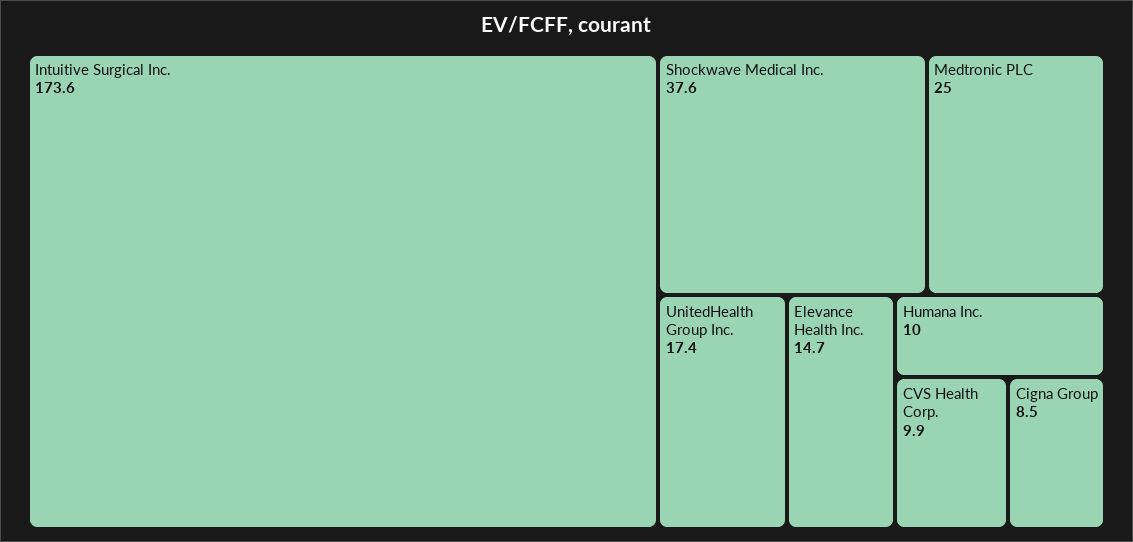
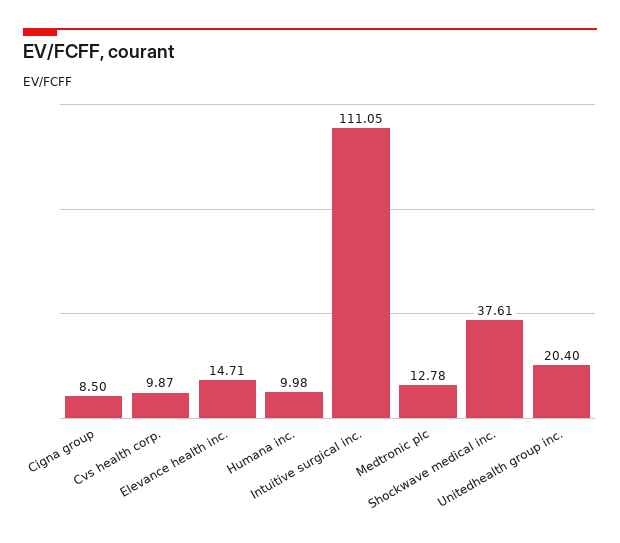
  {
-   "Intuitive Surgical Inc.": 173.6,
+   "Intuitive Surgical Inc.": 111.05,
    "Shockwave Medical Inc.": 37.61,
-   "Medtronic PLC": 25,
+   "Medtronic PLC": 12.78,
-   "UnitedHealth Group Inc.": 17.4,
+   "UnitedHealth Group Inc.": 20.4,
    "Elevance Health Inc.": 14.71,
    "Humana Inc.": 9.98,
    "CVS Health Corp.": 9.87,
    "Cigna Group": 8.5
  }

